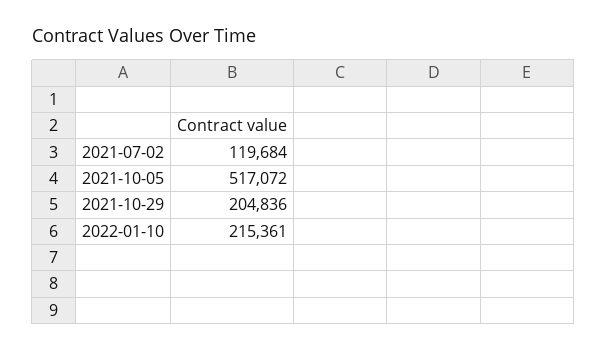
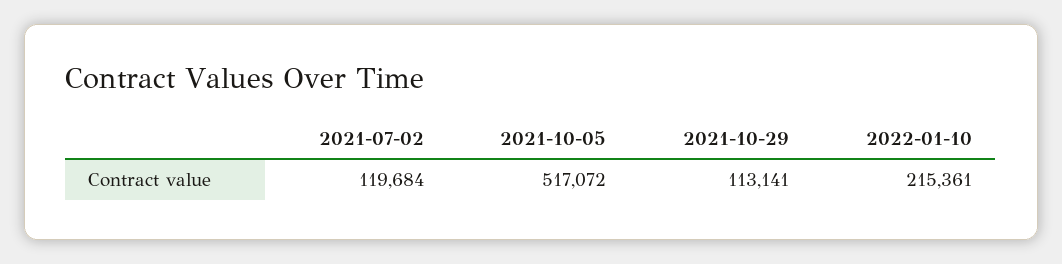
  {
    "2021-07-02": 119684,
    "2021-10-05": 517072,
-   "2021-10-29": 204836,
+   "2021-10-29": 113141,
    "2022-01-10": 215361
  }

